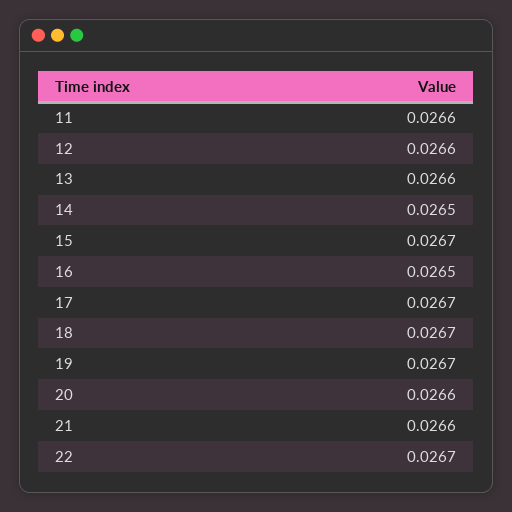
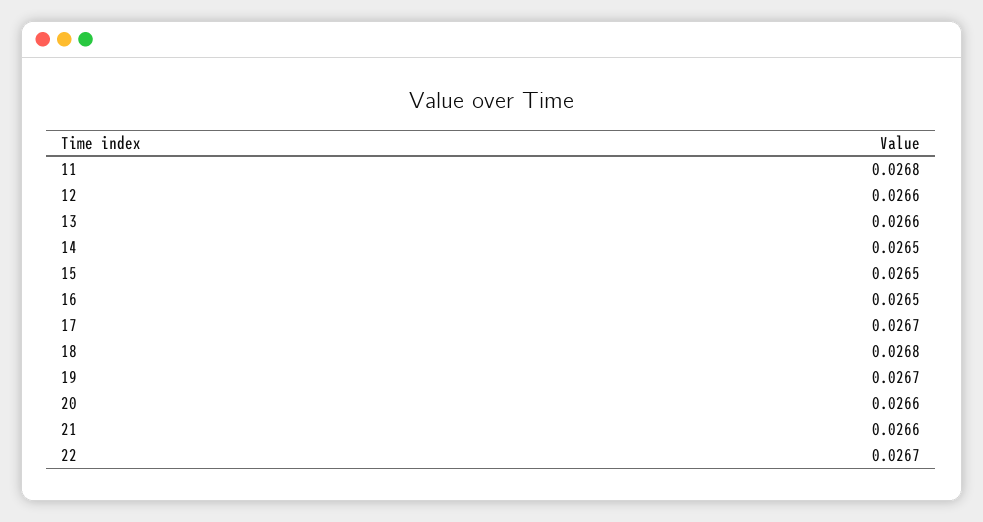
  {
-   "11": 0.0266,
+   "11": 0.0268,
    "12": 0.0266,
    "13": 0.0266,
    "14": 0.0265,
-   "15": 0.0267,
+   "15": 0.0265,
    "16": 0.0265,
    "17": 0.0267,
-   "18": 0.0267,
+   "18": 0.0268,
    "19": 0.0267,
    "20": 0.0266,
    "21": 0.0266,
    "22": 0.0267
  }

